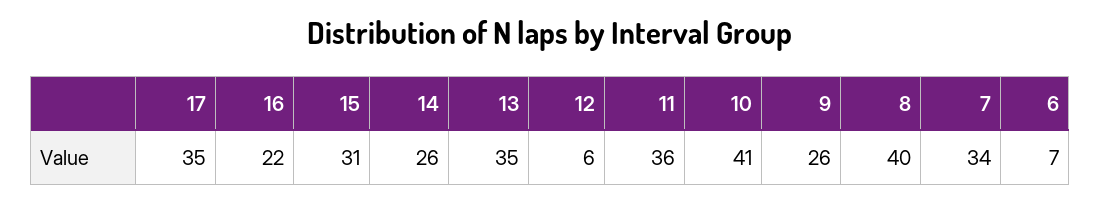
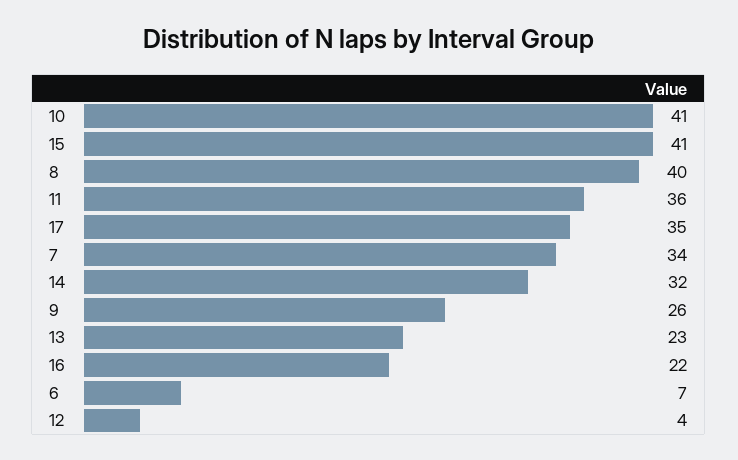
  {
    "17": 35,
    "16": 22,
-   "15": 31,
+   "15": 41,
-   "14": 26,
+   "14": 32,
-   "13": 35,
+   "13": 23,
-   "12": 6,
+   "12": 4,
    "11": 36,
    "10": 41,
    "9": 26,
    "8": 40,
    "7": 34,
    "6": 7
  }

